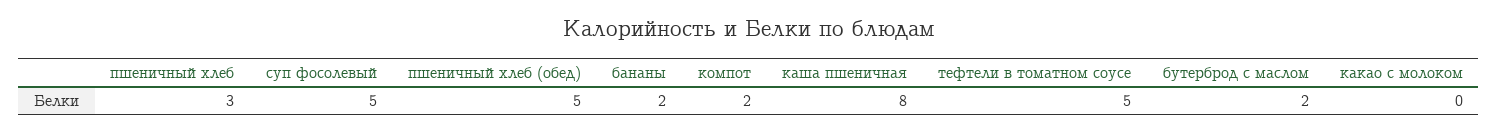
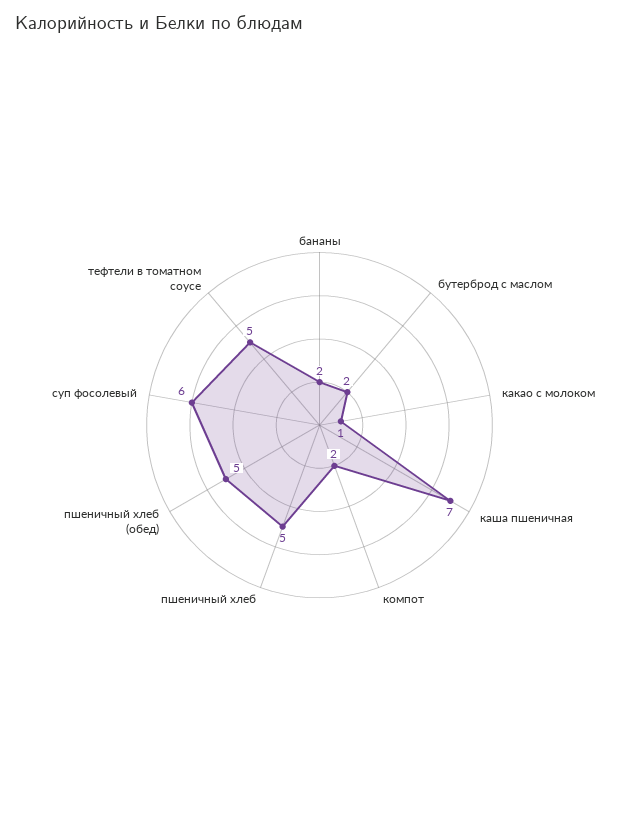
  {
-   "пшеничный хлеб": 3,
+   "пшеничный хлеб": 5,
-   "суп фосолевый": 5,
+   "суп фосолевый": 6,
    "пшеничный хлеб (обед)": 5,
    "бананы": 2,
    "компот": 2,
-   "каша пшеничная": 8,
+   "каша пшеничная": 7,
    "тефтели в томатном соусе": 5,
    "бутерброд с маслом": 2,
-   "какао с молоком": 0
+   "какао с молоком": 1
  }

